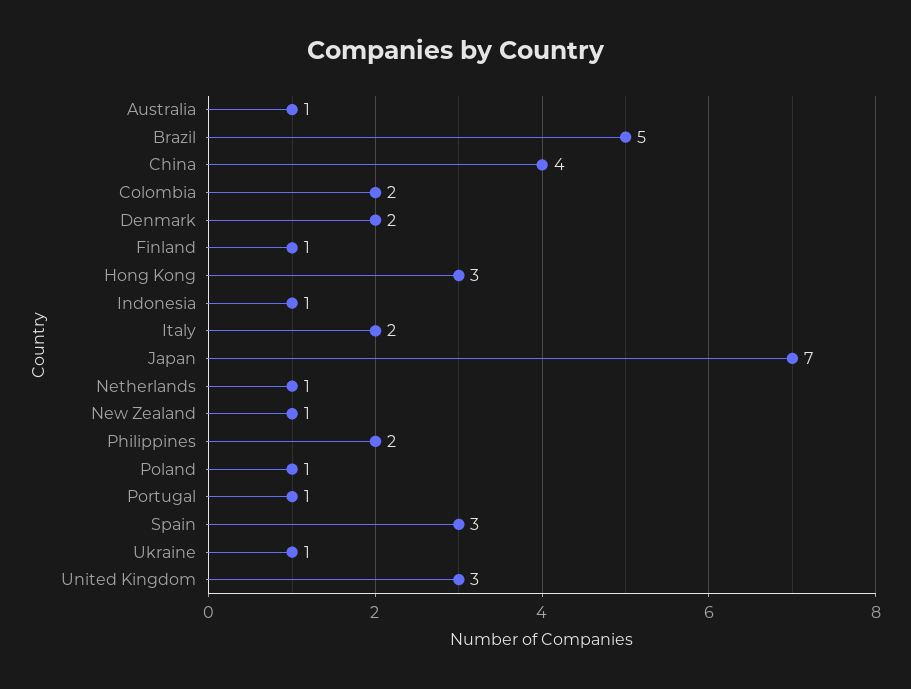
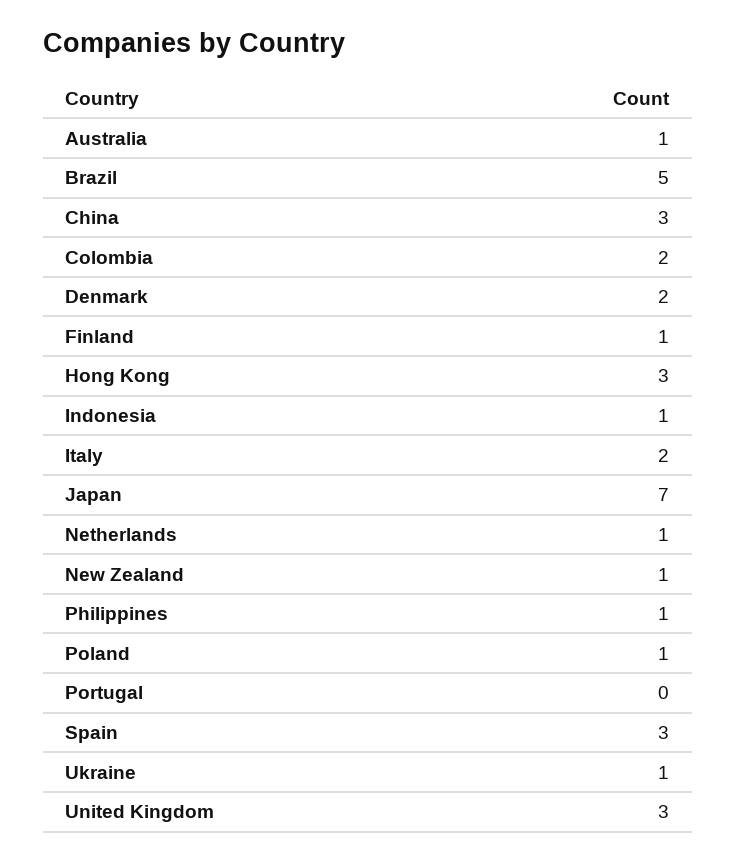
  {
    "Australia": 1,
    "Brazil": 5,
-   "China": 4,
+   "China": 3,
    "Colombia": 2,
    "Denmark": 2,
    "Finland": 1,
    "Hong Kong": 3,
    "Indonesia": 1,
    "Italy": 2,
    "Japan": 7,
    "Netherlands": 1,
    "New Zealand": 1,
-   "Philippines": 2,
+   "Philippines": 1,
    "Poland": 1,
-   "Portugal": 1,
+   "Portugal": 0,
    "Spain": 3,
    "Ukraine": 1,
    "United Kingdom": 3
  }

